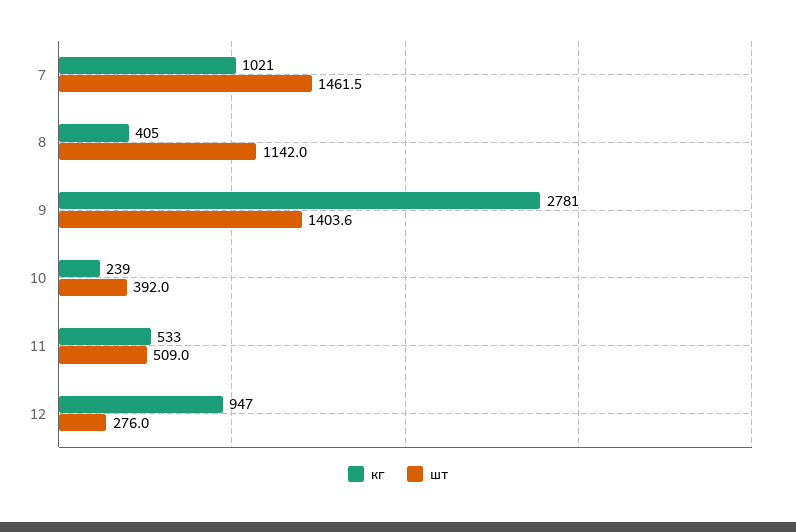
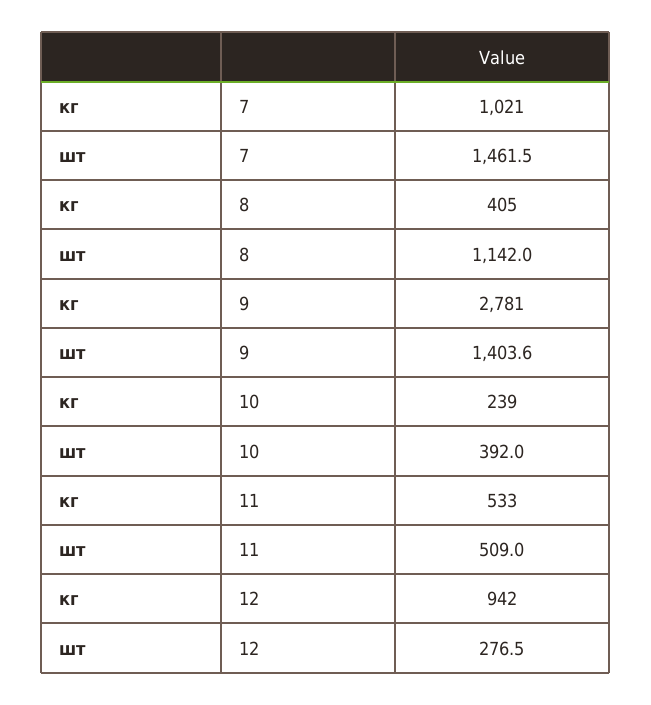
  {
    "кг": {
      "7": 1021,
      "8": 405,
      "9": 2781,
      "10": 239,
      "11": 533,
-     "12": 947
+     "12": 942
    },
    "шт": {
      "7": 1461.5,
      "8": 1142,
      "9": 1403.6,
      "10": 392,
      "11": 509,
-     "12": 276
+     "12": 276.5
    }
  }

